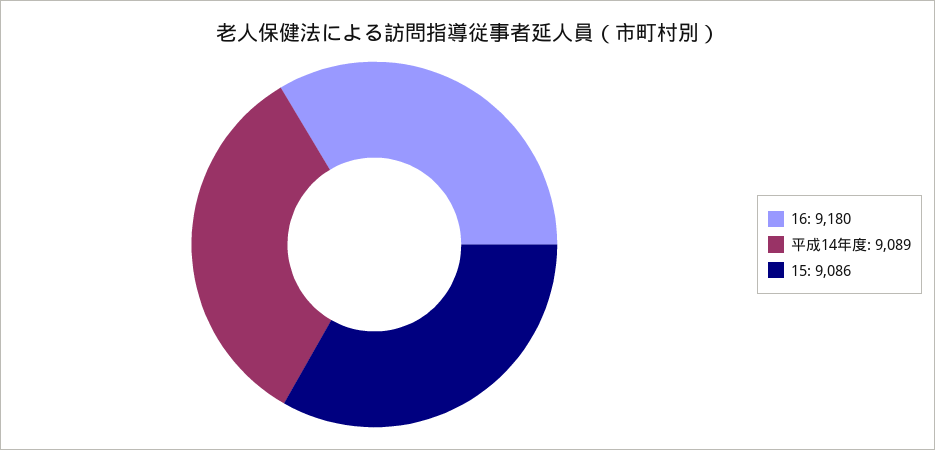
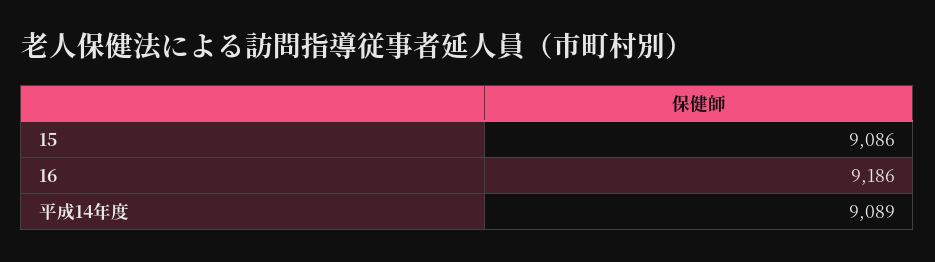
  {
-   "16": 9180,
+   "16": 9186,
    "平成14年度": 9089,
    "15": 9086
  }

